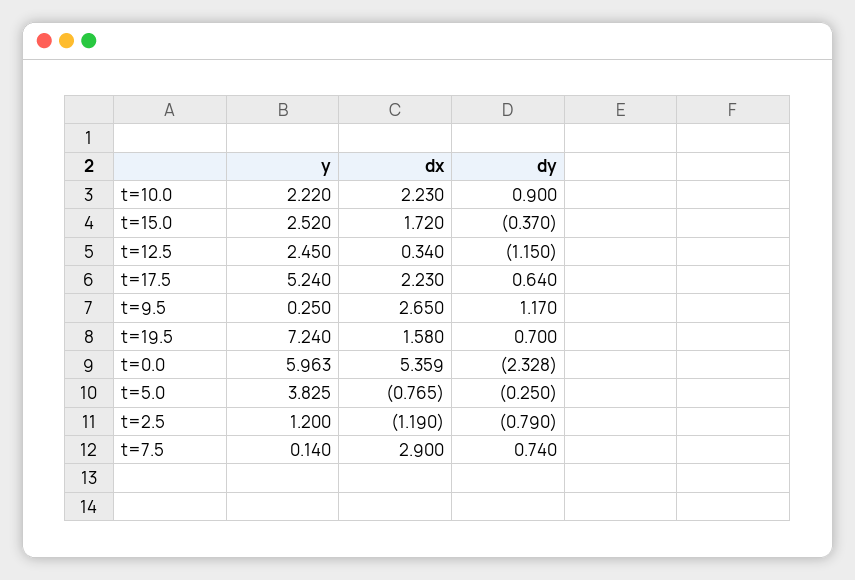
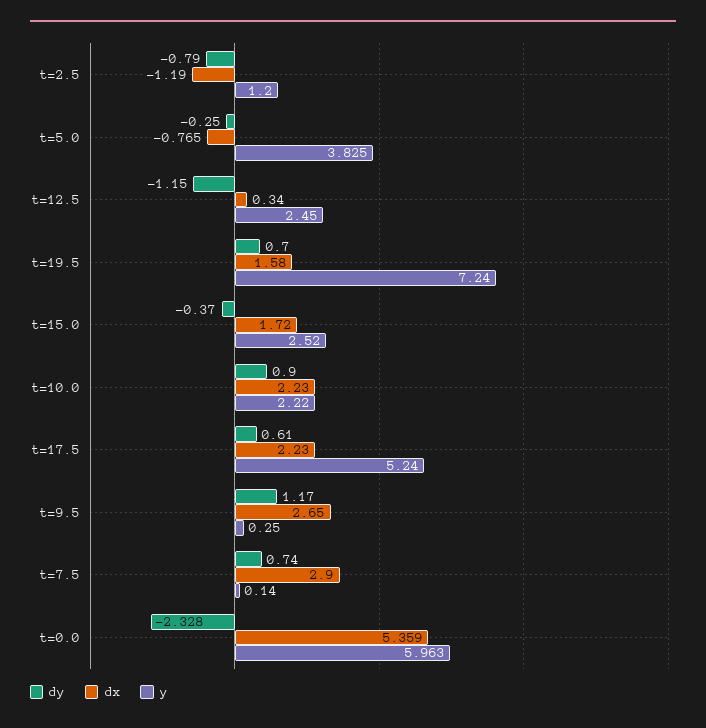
  {
    "y": {
      "t=10.0": 2.22,
      "t=15.0": 2.52,
      "t=12.5": 2.45,
      "t=17.5": 5.24,
      "t=9.5": 0.25,
      "t=19.5": 7.24,
      "t=0.0": 5.963,
      "t=5.0": 3.825,
      "t=2.5": 1.2,
      "t=7.5": 0.14
    },
    "dx": {
      "t=10.0": 2.23,
      "t=15.0": 1.72,
      "t=12.5": 0.34,
      "t=17.5": 2.23,
      "t=9.5": 2.65,
      "t=19.5": 1.58,
      "t=0.0": 5.359,
      "t=5.0": -0.765,
      "t=2.5": -1.19,
      "t=7.5": 2.9
    },
    "dy": {
      "t=10.0": 0.9,
      "t=15.0": -0.37,
      "t=12.5": -1.15,
-     "t=17.5": 0.64,
+     "t=17.5": 0.61,
      "t=9.5": 1.17,
      "t=19.5": 0.7,
      "t=0.0": -2.328,
      "t=5.0": -0.25,
      "t=2.5": -0.79,
      "t=7.5": 0.74
    }
  }

